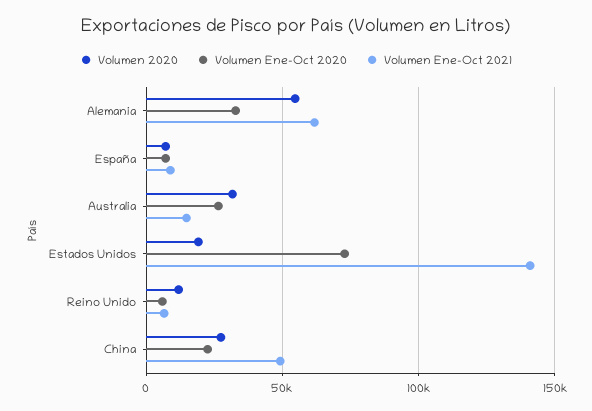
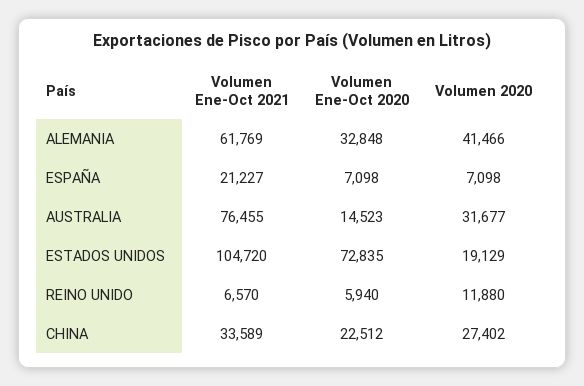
  {
    "Volumen 2020": {
-     "Alemania": 55000,
+     "Alemania": 41466,
      "España": 7098,
      "Australia": 31677,
      "Estados Unidos": 19129,
      "Reino Unido": 11880,
      "China": 27402
    },
    "Volumen Ene-Oct 2020": {
      "Alemania": 32848,
      "España": 7098,
-     "Australia": 25000,
+     "Australia": 14523,
      "Estados Unidos": 72835,
      "Reino Unido": 5940,
      "China": 22512
    },
    "Volumen Ene-Oct 2021": {
      "Alemania": 61769,
-     "España": 10000,
+     "España": 21227,
-     "Australia": 15000,
+     "Australia": 76455,
-     "Estados Unidos": 140000,
+     "Estados Unidos": 104720,
      "Reino Unido": 6570,
-     "China": 50000
+     "China": 33589
    }
  }

